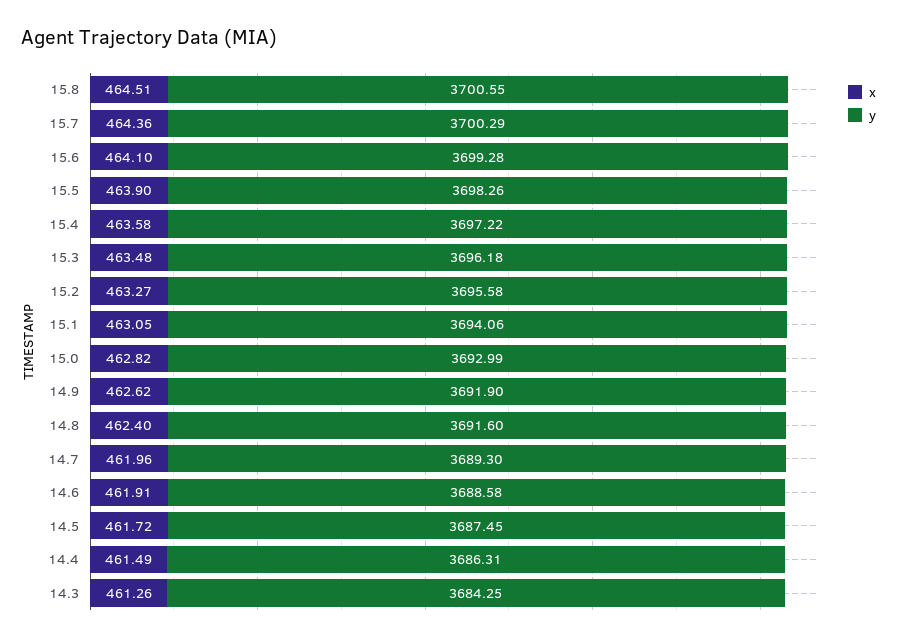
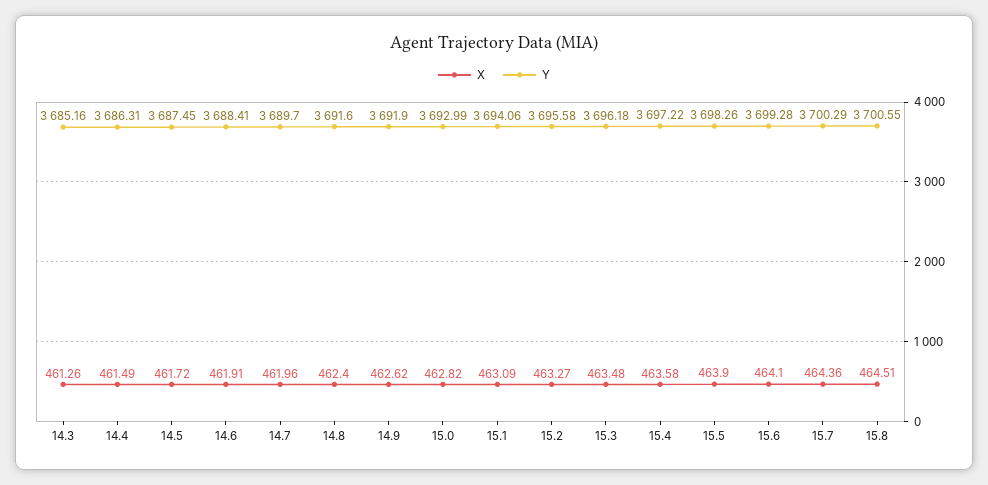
  {
    "x": {
      "15.8": 464.51,
      "15.7": 464.36,
      "15.6": 464.1,
      "15.5": 463.9,
      "15.4": 463.58,
      "15.3": 463.48,
      "15.2": 463.27,
-     "15.1": 463.05,
+     "15.1": 463.09,
      "15.0": 462.82,
      "14.9": 462.62,
      "14.8": 462.4,
      "14.7": 461.96,
      "14.6": 461.91,
      "14.5": 461.72,
      "14.4": 461.49,
      "14.3": 461.26
    },
    "y": {
      "15.8": 3700.55,
      "15.7": 3700.29,
      "15.6": 3699.28,
      "15.5": 3698.26,
      "15.4": 3697.22,
      "15.3": 3696.18,
      "15.2": 3695.58,
      "15.1": 3694.06,
      "15.0": 3692.99,
      "14.9": 3691.9,
      "14.8": 3691.6,
-     "14.7": 3689.3,
+     "14.7": 3689.7,
-     "14.6": 3688.58,
+     "14.6": 3688.41,
      "14.5": 3687.45,
      "14.4": 3686.31,
-     "14.3": 3684.25
+     "14.3": 3685.16
    }
  }

